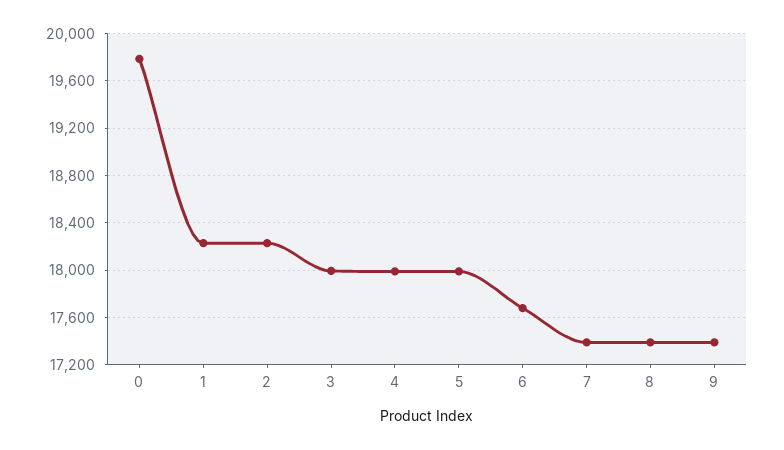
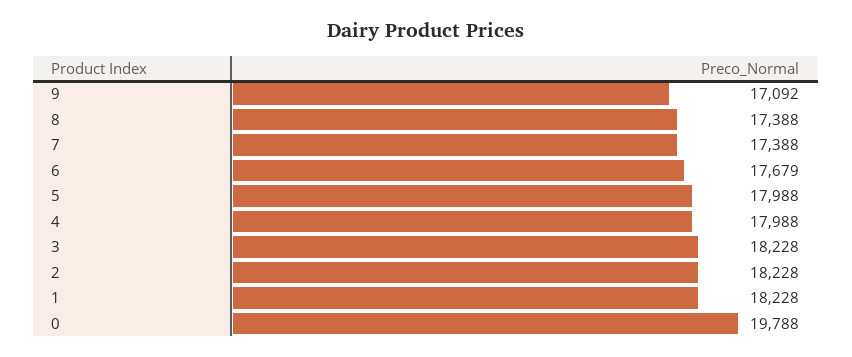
  {
    "0": 19788,
    "1": 18228,
    "2": 18228,
-   "3": 18000,
+   "3": 18228,
    "4": 17988,
    "5": 17988,
    "6": 17679,
    "7": 17388,
    "8": 17388,
-   "9": 17400
+   "9": 17092
  }

